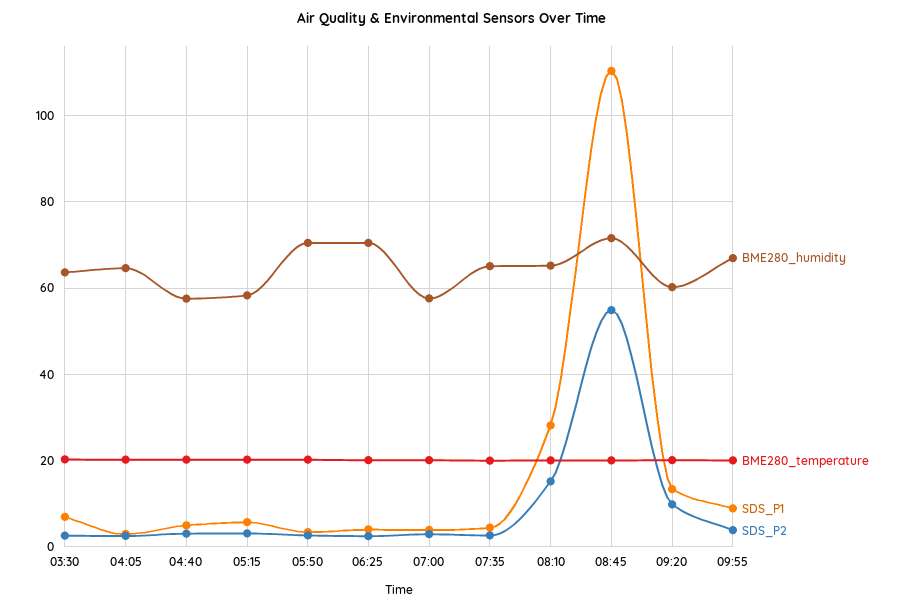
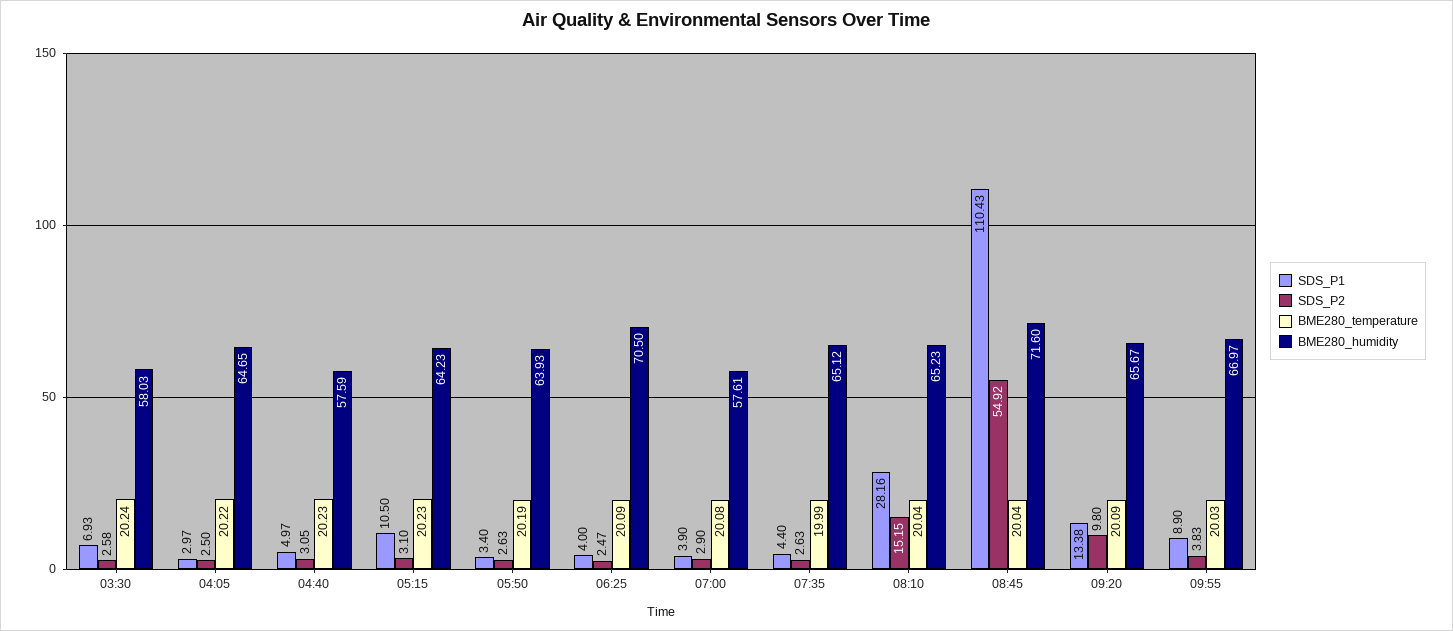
  {
    "BME280_humidity": {
-     "03:30": 64,
+     "03:30": 58.03,
      "04:05": 64.65,
      "04:40": 57.59,
-     "05:15": 58,
+     "05:15": 64.23,
-     "05:50": 70,
+     "05:50": 63.93,
      "06:25": 70.5,
      "07:00": 57.61,
      "07:35": 65.12,
      "08:10": 65.23,
      "08:45": 71.6,
-     "09:20": 60,
+     "09:20": 65.67,
      "09:55": 66.97
    },
    "BME280_temperature": {
      "03:30": 20.24,
      "04:05": 20.22,
      "04:40": 20.23,
      "05:15": 20.23,
      "05:50": 20.19,
      "06:25": 20.09,
      "07:00": 20.08,
      "07:35": 19.99,
      "08:10": 20.04,
      "08:45": 20.04,
      "09:20": 20.09,
      "09:55": 20.03
    },
    "SDS_P1": {
      "03:30": 6.93,
      "04:05": 2.97,
      "04:40": 4.97,
-     "05:15": 6,
+     "05:15": 10.5,
      "05:50": 3.4,
      "06:25": 4,
      "07:00": 3.9,
      "07:35": 4.4,
      "08:10": 28.16,
      "08:45": 110.43,
      "09:20": 13.38,
      "09:55": 8.9
    },
    "SDS_P2": {
      "03:30": 2.58,
      "04:05": 2.5,
      "04:40": 3.05,
      "05:15": 3.1,
      "05:50": 2.63,
      "06:25": 2.47,
      "07:00": 2.9,
      "07:35": 2.63,
      "08:10": 15.15,
      "08:45": 54.92,
      "09:20": 9.8,
      "09:55": 3.83
    }
  }

